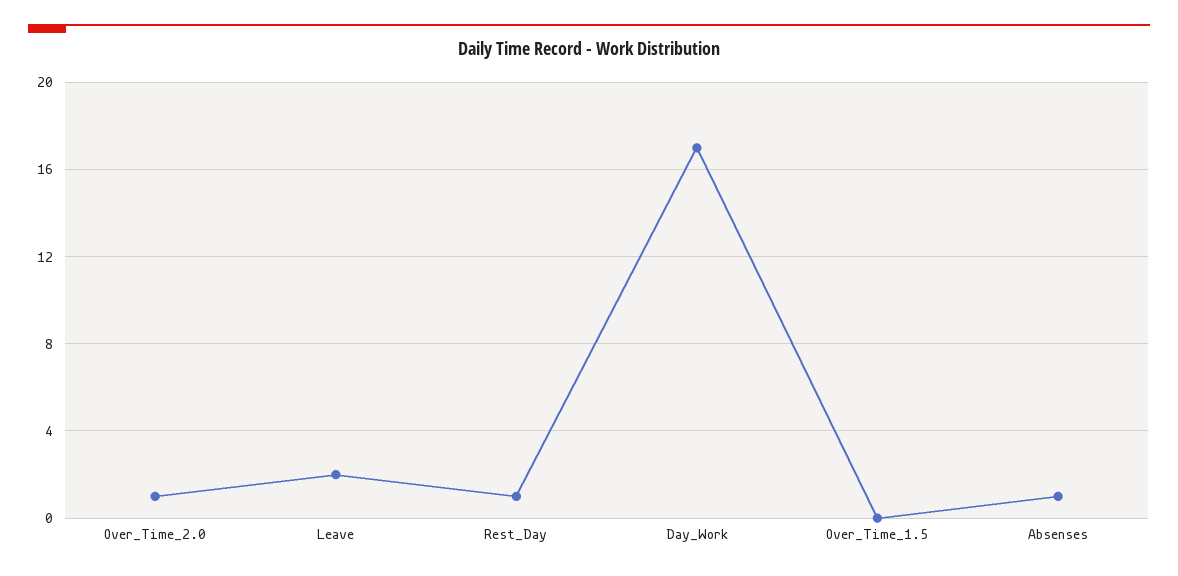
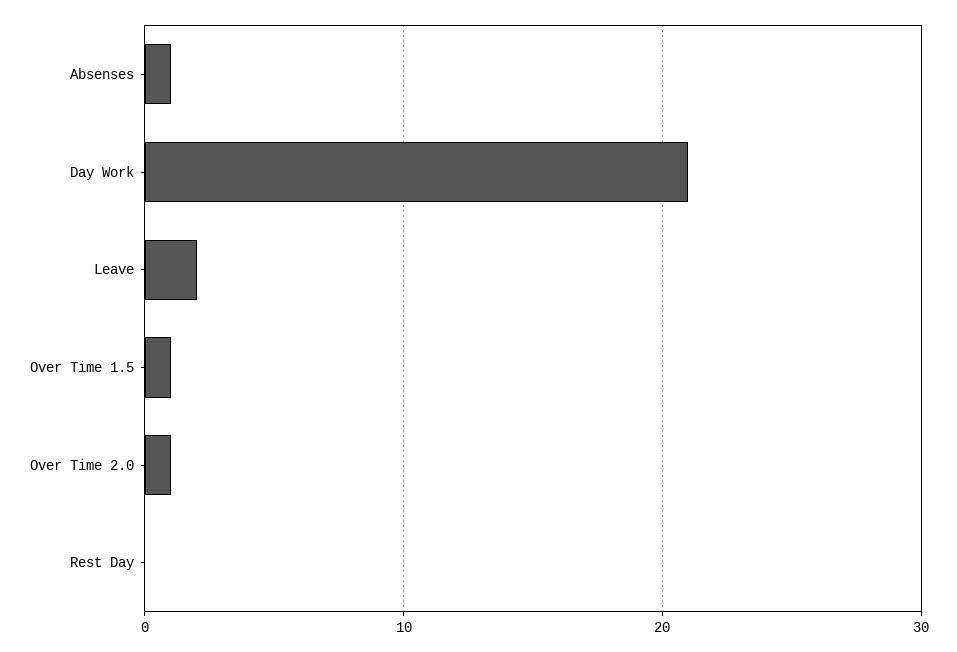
  {
    "Over_Time_2.0": 1,
    "Leave": 2,
-   "Rest_Day": 1,
+   "Rest_Day": 0,
-   "Day_Work": 17,
+   "Day_Work": 21,
-   "Over_Time_1.5": 0,
+   "Over_Time_1.5": 1,
    "Absenses": 1
  }

